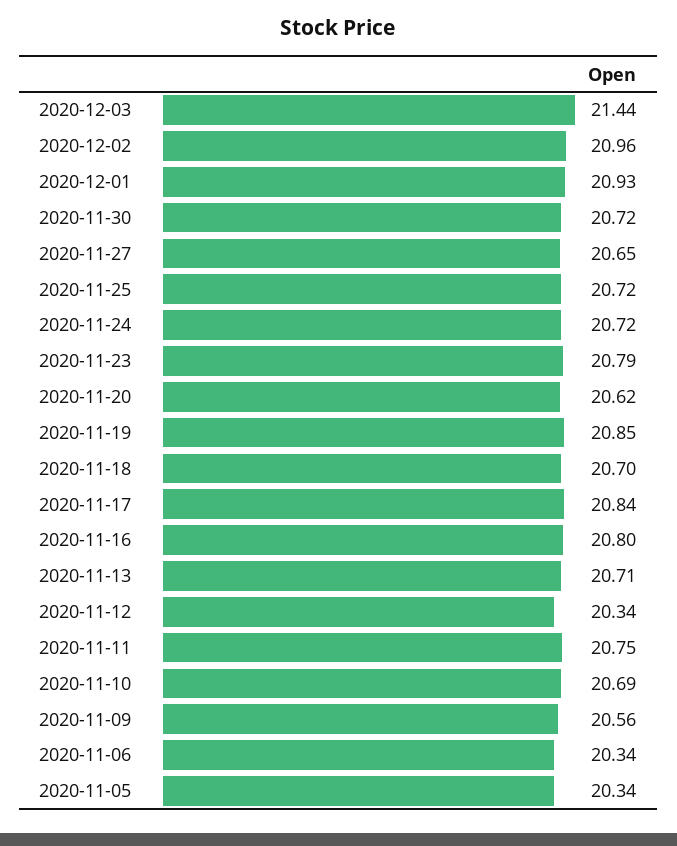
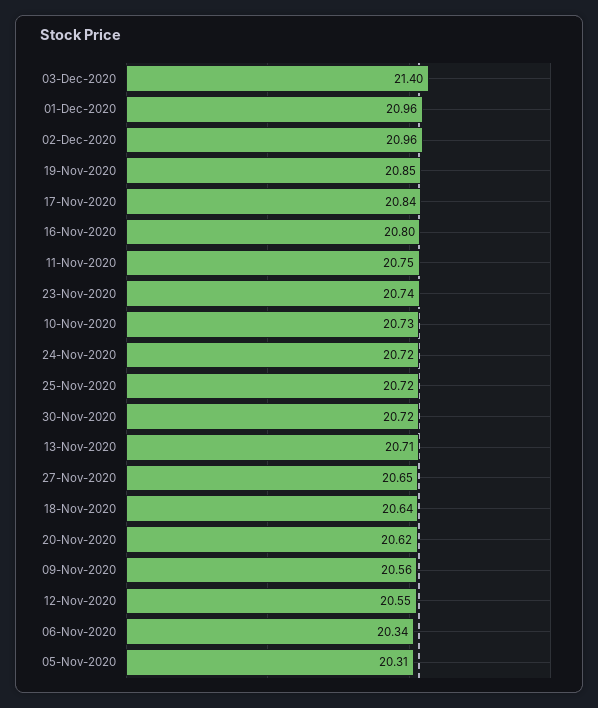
  {
-   "2020-12-03": 21.44,
+   "2020-12-03": 21.4,
    "2020-12-02": 20.96,
-   "2020-12-01": 20.93,
+   "2020-12-01": 20.96,
    "2020-11-30": 20.72,
    "2020-11-27": 20.65,
    "2020-11-25": 20.72,
    "2020-11-24": 20.72,
-   "2020-11-23": 20.79,
+   "2020-11-23": 20.74,
    "2020-11-20": 20.62,
    "2020-11-19": 20.85,
-   "2020-11-18": 20.7,
+   "2020-11-18": 20.64,
    "2020-11-17": 20.84,
    "2020-11-16": 20.8,
    "2020-11-13": 20.71,
-   "2020-11-12": 20.34,
+   "2020-11-12": 20.55,
    "2020-11-11": 20.75,
-   "2020-11-10": 20.69,
+   "2020-11-10": 20.73,
    "2020-11-09": 20.56,
    "2020-11-06": 20.34,
-   "2020-11-05": 20.34
+   "2020-11-05": 20.31
  }

